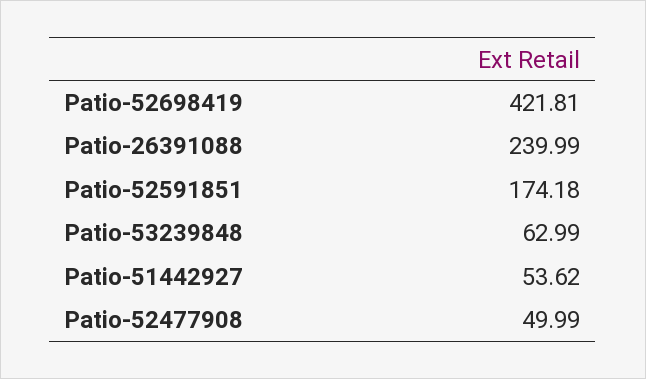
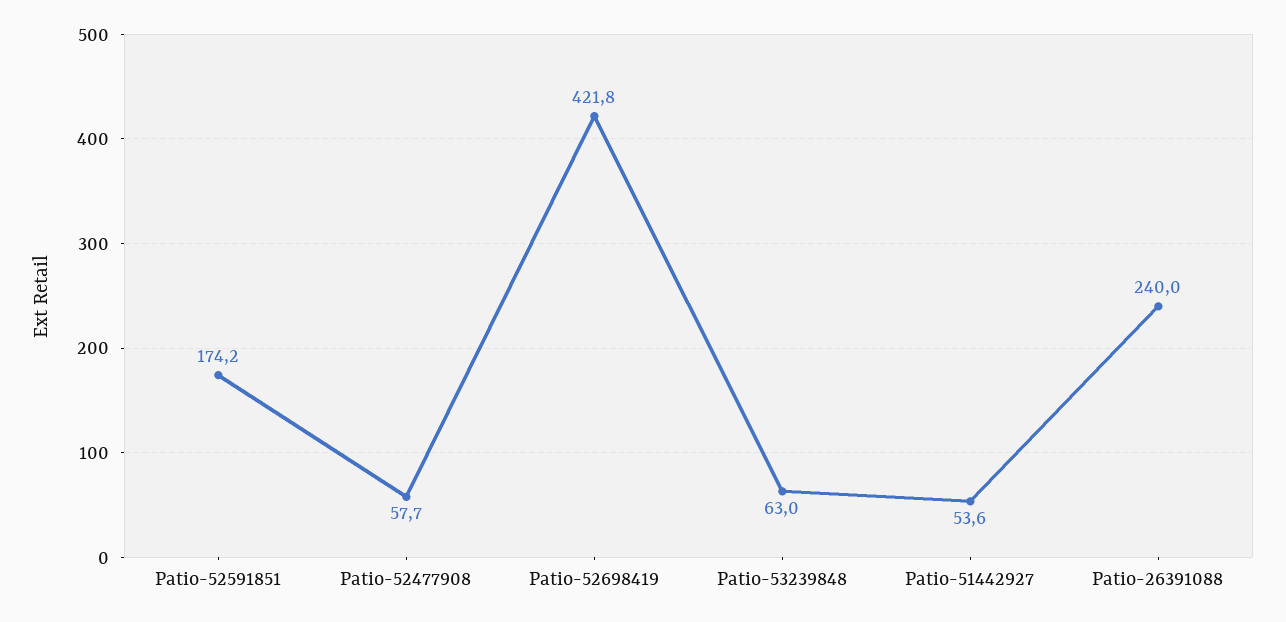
  {
    "Patio-52698419": 421.81,
    "Patio-26391088": 239.99,
    "Patio-52591851": 174.18,
    "Patio-53239848": 62.99,
    "Patio-51442927": 53.62,
-   "Patio-52477908": 49.99
+   "Patio-52477908": 57.7
  }

